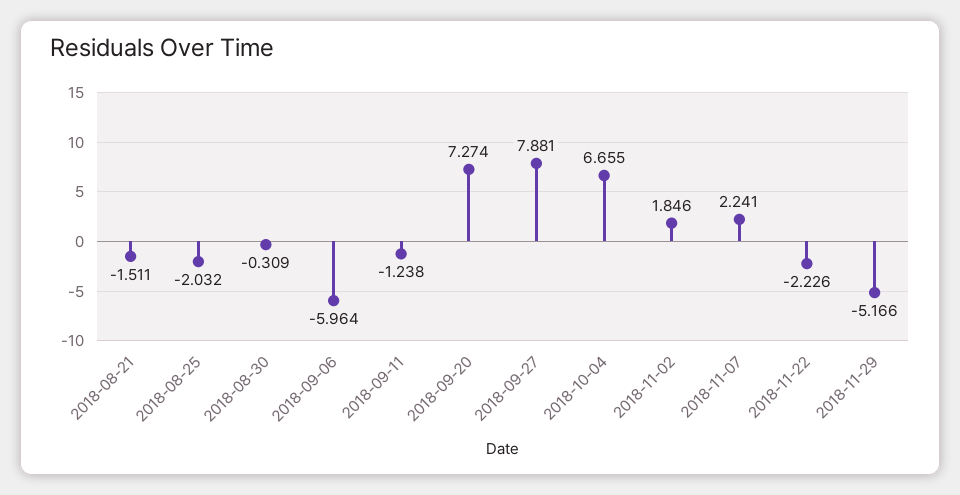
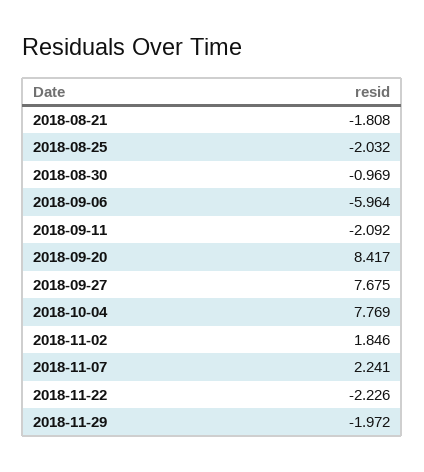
  {
-   "2018-08-21": -1.511,
+   "2018-08-21": -1.808,
    "2018-08-25": -2.032,
-   "2018-08-30": -0.309,
+   "2018-08-30": -0.969,
    "2018-09-06": -5.964,
-   "2018-09-11": -1.238,
+   "2018-09-11": -2.092,
-   "2018-09-20": 7.274,
+   "2018-09-20": 8.417,
-   "2018-09-27": 7.881,
+   "2018-09-27": 7.675,
-   "2018-10-04": 6.655,
+   "2018-10-04": 7.769,
    "2018-11-02": 1.846,
    "2018-11-07": 2.241,
    "2018-11-22": -2.226,
-   "2018-11-29": -5.166
+   "2018-11-29": -1.972
  }

